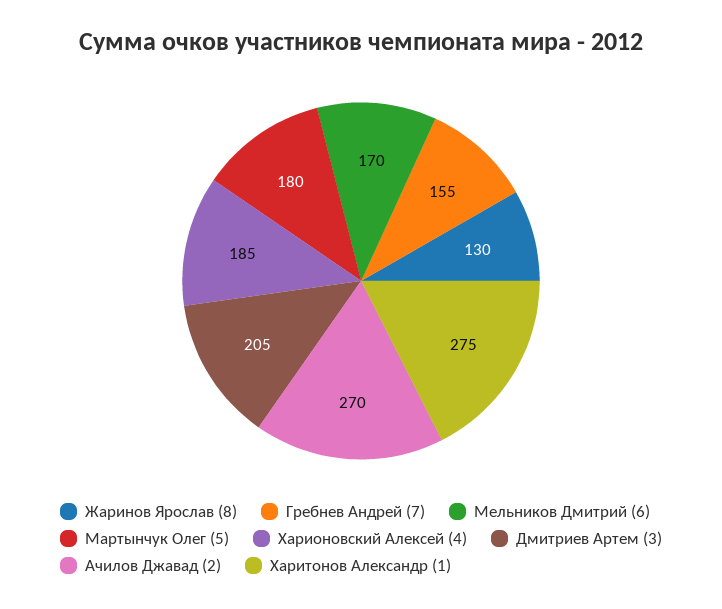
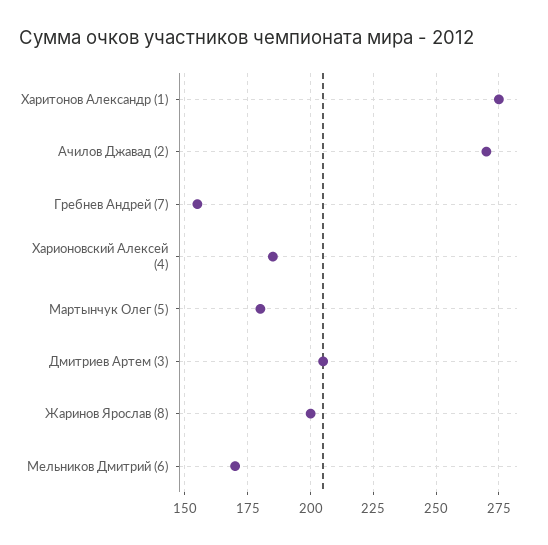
  {
-   "Жаринов Ярослав (8)": 130,
+   "Жаринов Ярослав (8)": 200,
    "Гребнев Андрей (7)": 155,
    "Мельников Дмитрий (6)": 170,
    "Мартынчук Олег (5)": 180,
    "Харионовский Алексей (4)": 185,
    "Дмитриев Артем (3)": 205,
    "Ачилов Джавад (2)": 270,
    "Харитонов Александр (1)": 275
  }

